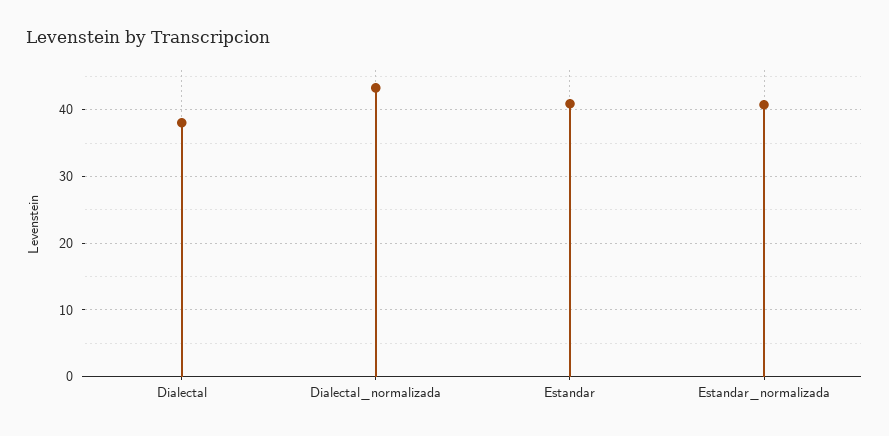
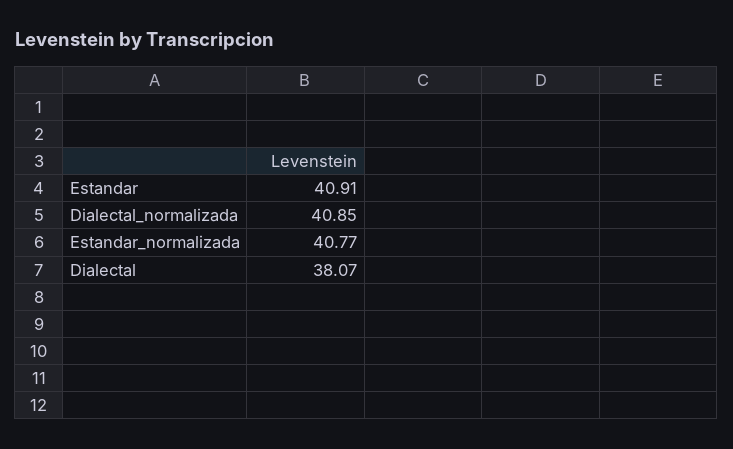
  {
    "Dialectal": 38.07,
-   "Dialectal_normalizada": 43,
+   "Dialectal_normalizada": 40.85,
    "Estandar": 40.91,
    "Estandar_normalizada": 40.77
  }

